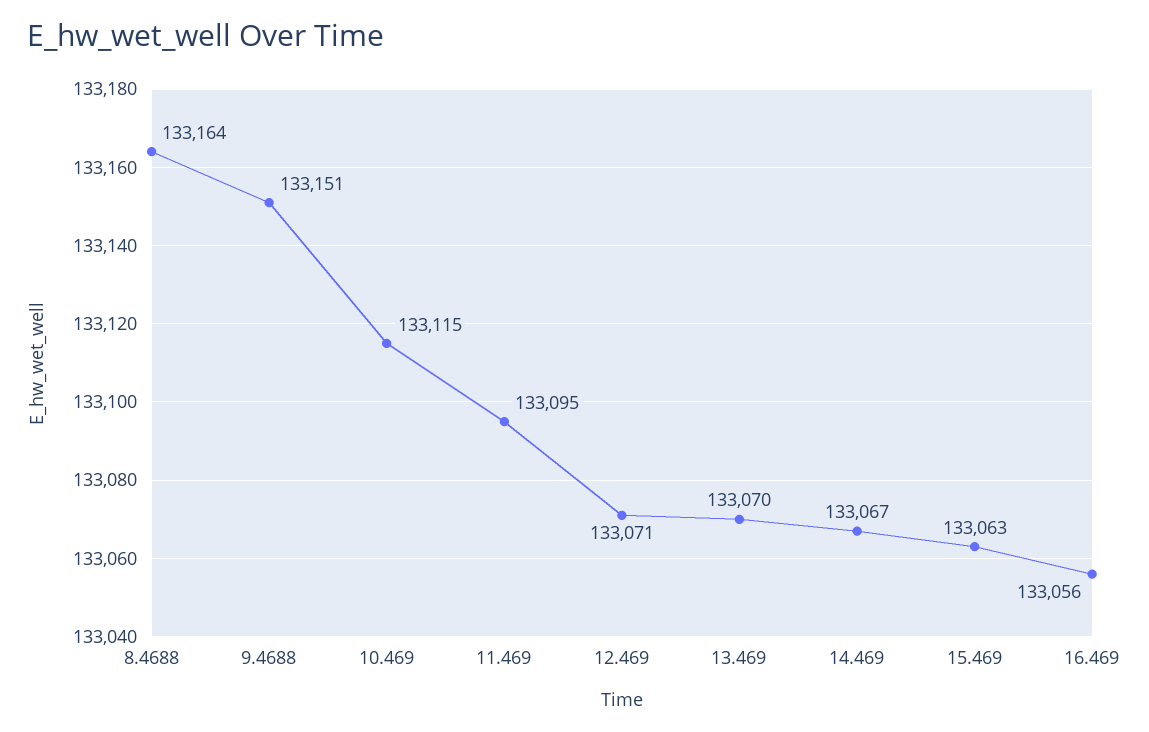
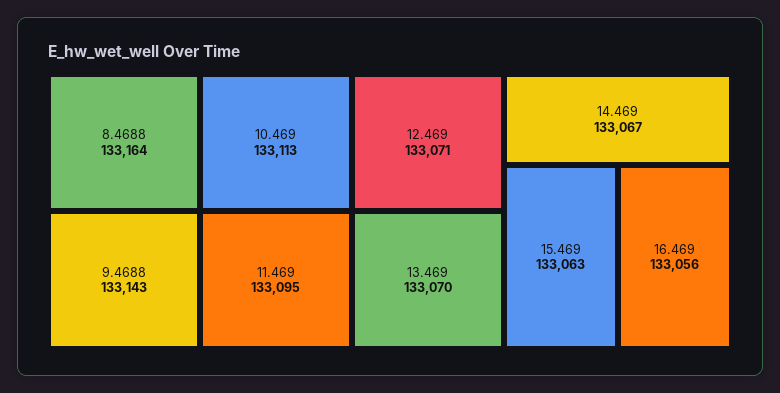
  {
    "8.4688": 133164,
-   "9.4688": 133151,
+   "9.4688": 133143,
-   "10.469": 133115,
+   "10.469": 133113,
    "11.469": 133095,
    "12.469": 133071,
    "13.469": 133070,
    "14.469": 133067,
    "15.469": 133063,
    "16.469": 133056
  }

